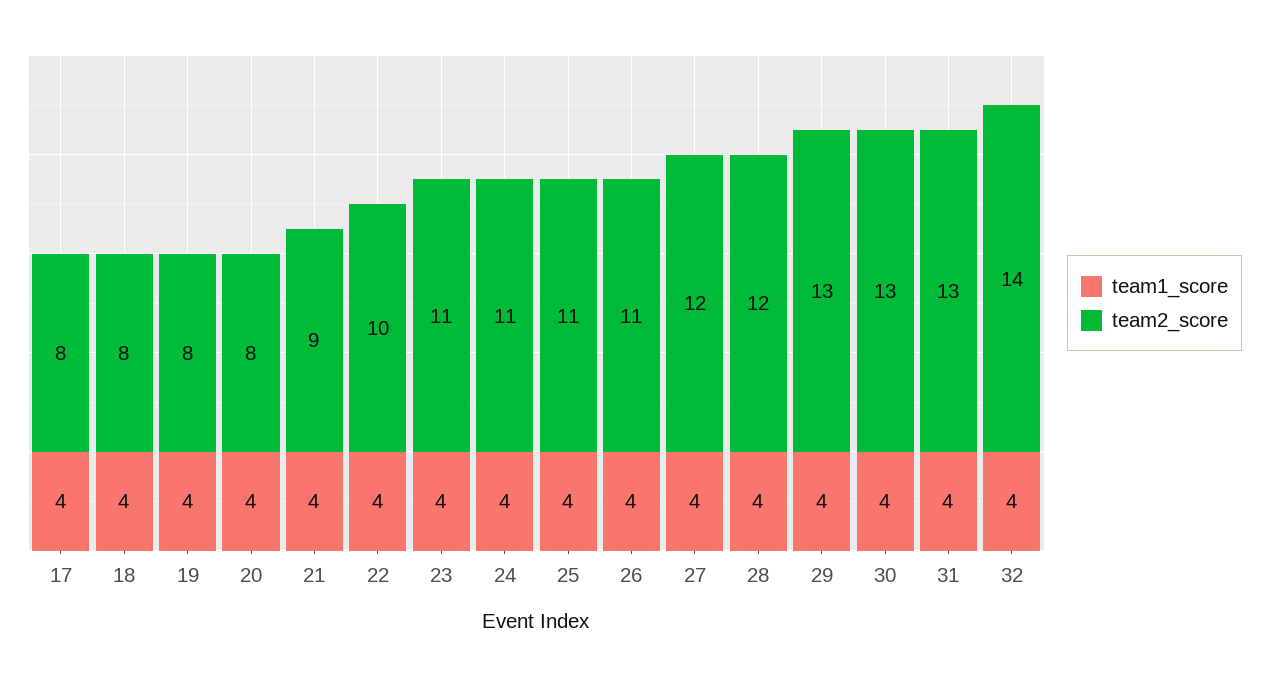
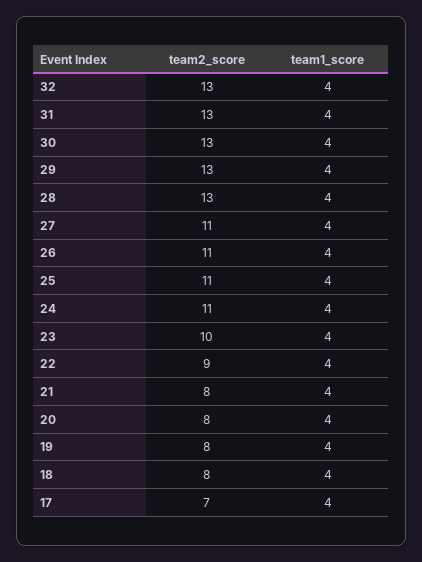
  {
    "team1_score": {
      "17": 4,
      "18": 4,
      "19": 4,
      "20": 4,
      "21": 4,
      "22": 4,
      "23": 4,
      "24": 4,
      "25": 4,
      "26": 4,
      "27": 4,
      "28": 4,
      "29": 4,
      "30": 4,
      "31": 4,
      "32": 4
    },
    "team2_score": {
-     "17": 8,
+     "17": 7,
      "18": 8,
      "19": 8,
      "20": 8,
-     "21": 9,
+     "21": 8,
-     "22": 10,
+     "22": 9,
-     "23": 11,
+     "23": 10,
      "24": 11,
      "25": 11,
      "26": 11,
-     "27": 12,
+     "27": 11,
-     "28": 12,
+     "28": 13,
      "29": 13,
      "30": 13,
      "31": 13,
-     "32": 14
+     "32": 13
    }
  }

